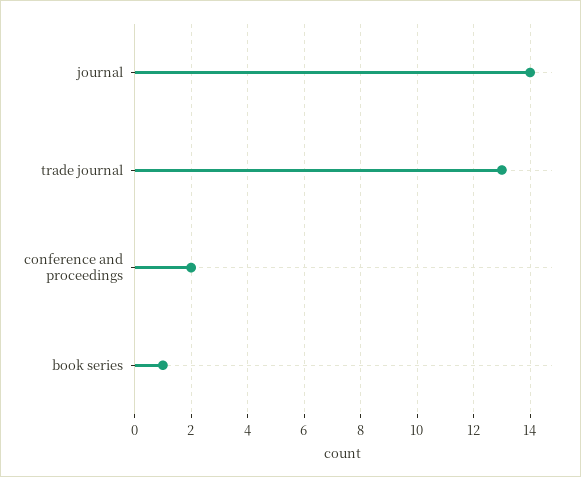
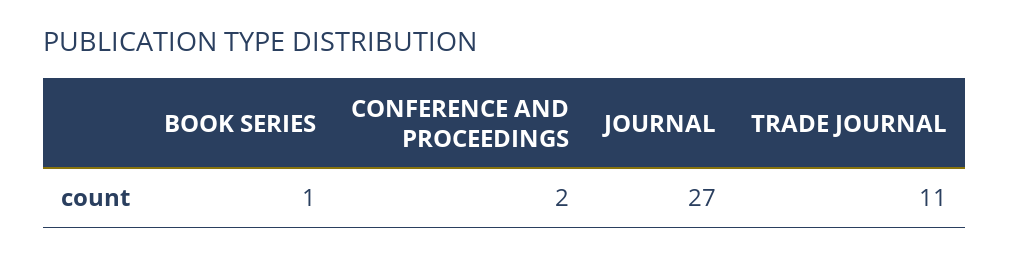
  {
-   "journal": 14,
+   "journal": 27,
-   "trade journal": 13,
+   "trade journal": 11,
    "conference and proceedings": 2,
    "book series": 1
  }

